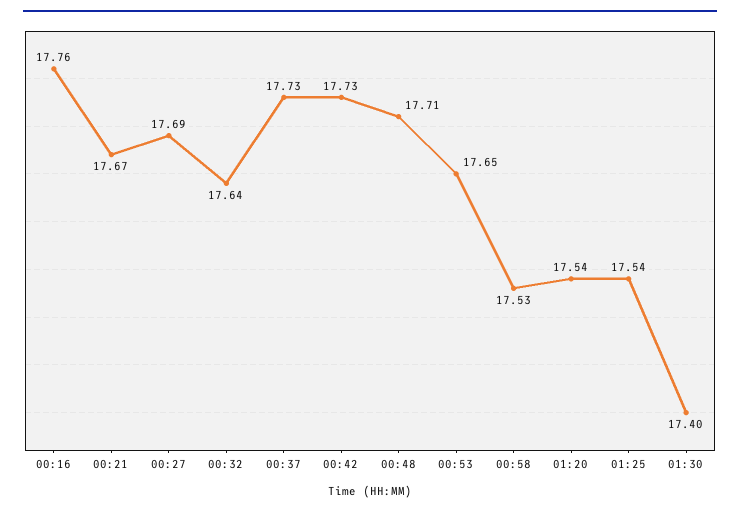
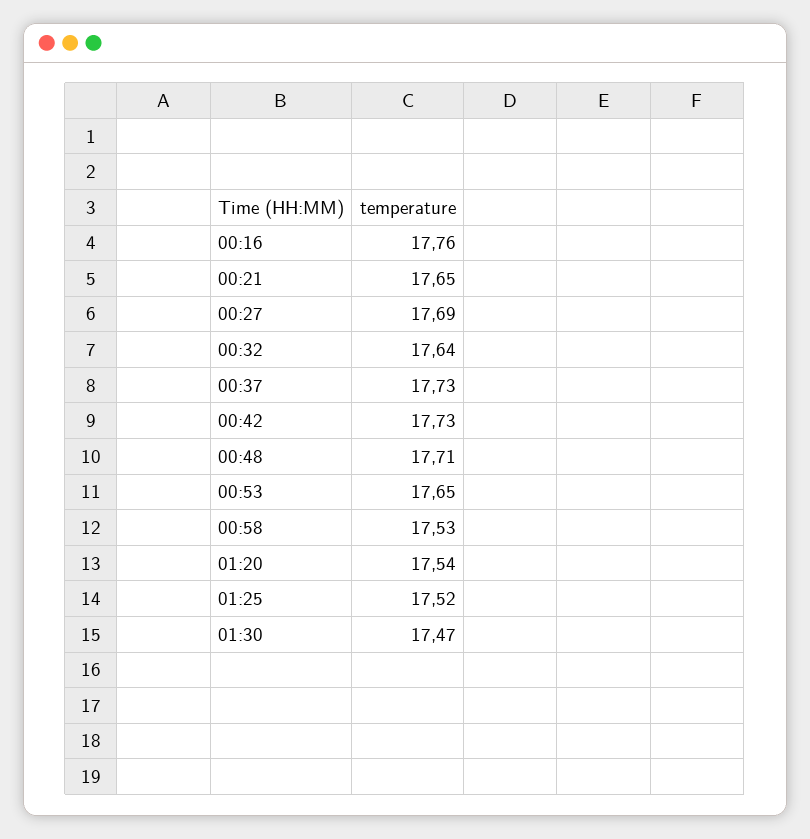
  {
    "00:16": 17.76,
-   "00:21": 17.67,
+   "00:21": 17.65,
    "00:27": 17.69,
    "00:32": 17.64,
    "00:37": 17.73,
    "00:42": 17.73,
    "00:48": 17.71,
    "00:53": 17.65,
    "00:58": 17.53,
    "01:20": 17.54,
-   "01:25": 17.54,
+   "01:25": 17.52,
-   "01:30": 17.4
+   "01:30": 17.47
  }

